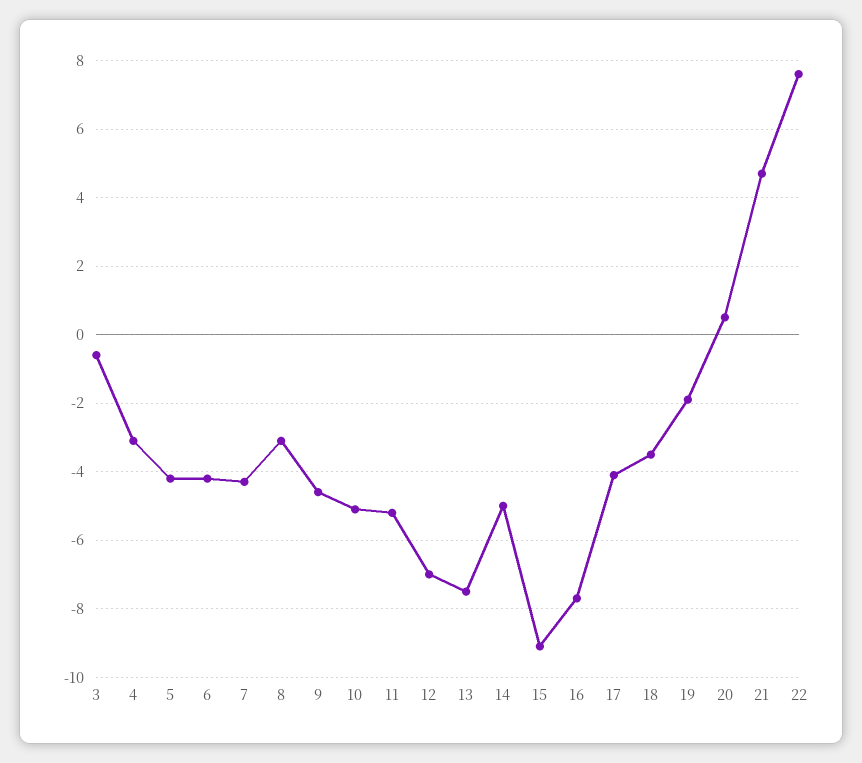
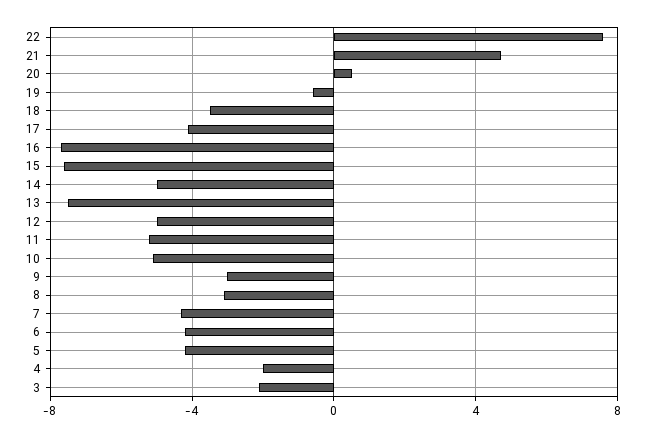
  {
-   "3": -0.5,
+   "3": -2,
-   "4": -3,
+   "4": -2,
    "5": -4,
    "6": -4,
    "7": -4.5,
    "8": -3,
-   "9": -4.5,
+   "9": -3,
    "10": -5,
    "11": -5,
-   "12": -7,
+   "12": -5,
    "13": -7.5,
    "14": -5,
-   "15": -9,
+   "15": -7.5,
    "16": -7.5,
    "17": -4,
    "18": -3.5,
-   "19": -2,
+   "19": -0.5,
    "20": 0.5,
    "21": 4.5,
    "22": 7.5
  }

